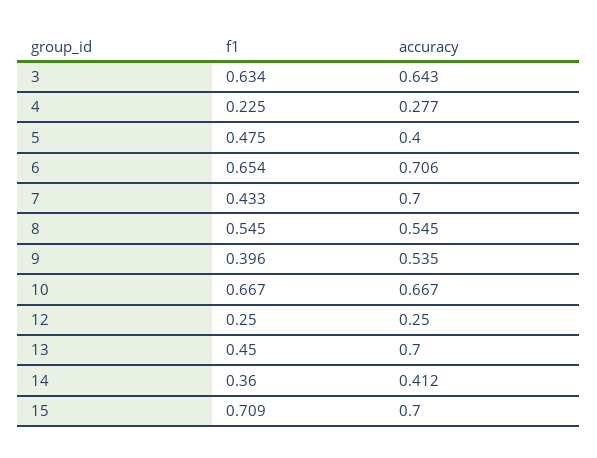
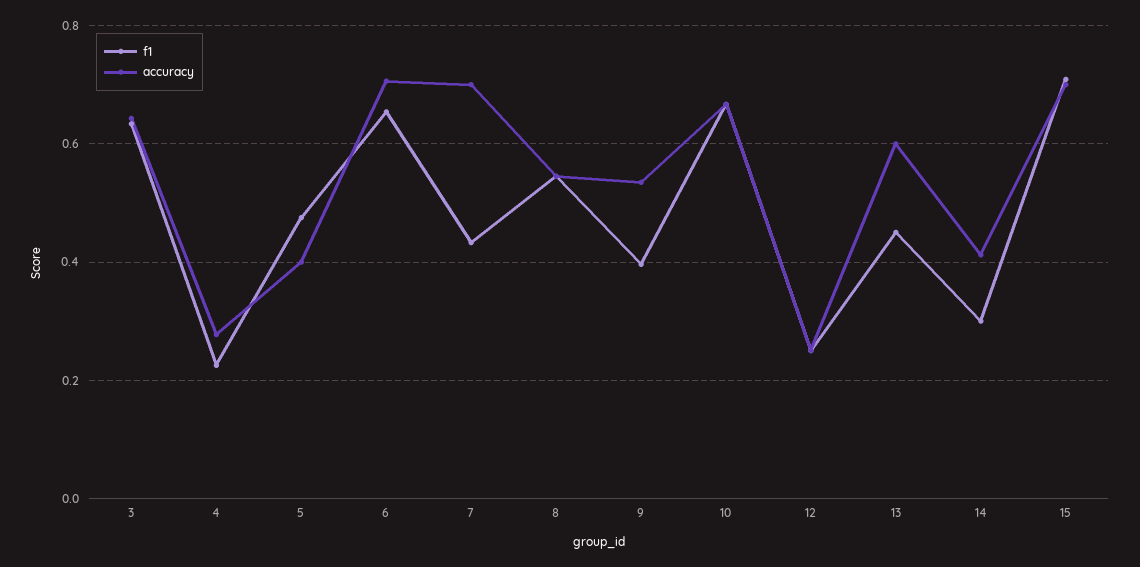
  {
    "f1": {
      "3": 0.634,
      "4": 0.225,
      "5": 0.475,
      "6": 0.654,
      "7": 0.433,
      "8": 0.545,
      "9": 0.396,
      "10": 0.667,
      "12": 0.25,
      "13": 0.45,
-     "14": 0.36,
+     "14": 0.3,
      "15": 0.709
    },
    "accuracy": {
      "3": 0.643,
      "4": 0.277,
      "5": 0.4,
      "6": 0.706,
      "7": 0.7,
      "8": 0.545,
      "9": 0.535,
      "10": 0.667,
      "12": 0.25,
-     "13": 0.7,
+     "13": 0.6,
      "14": 0.412,
      "15": 0.7
    }
  }

